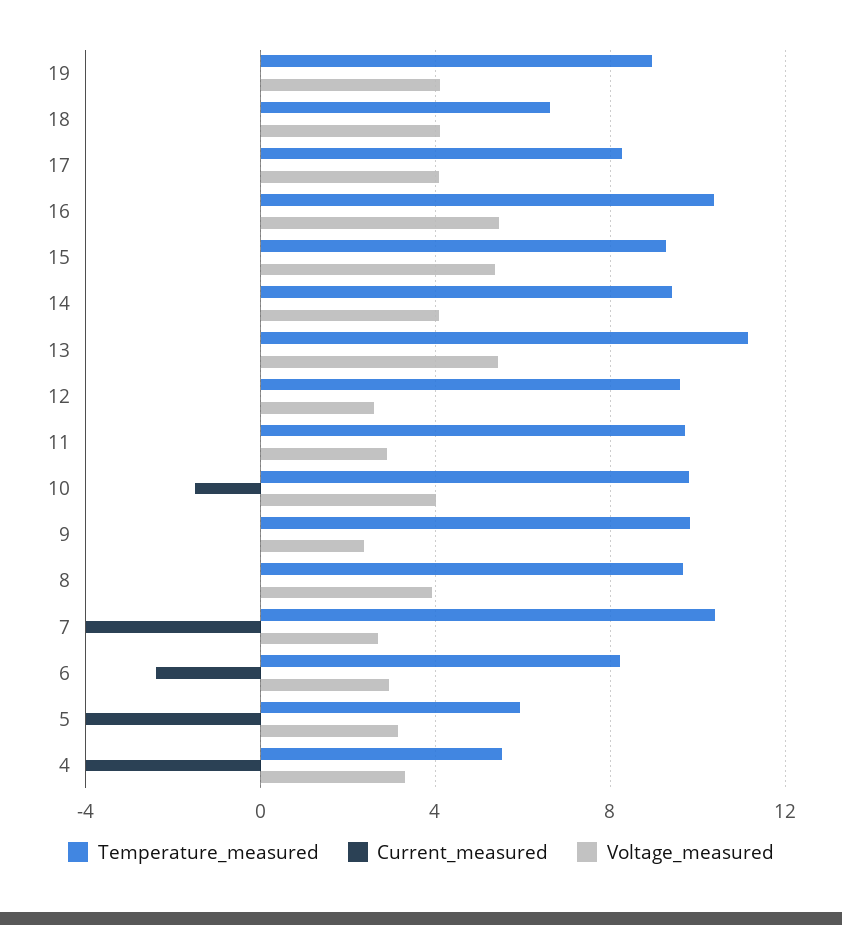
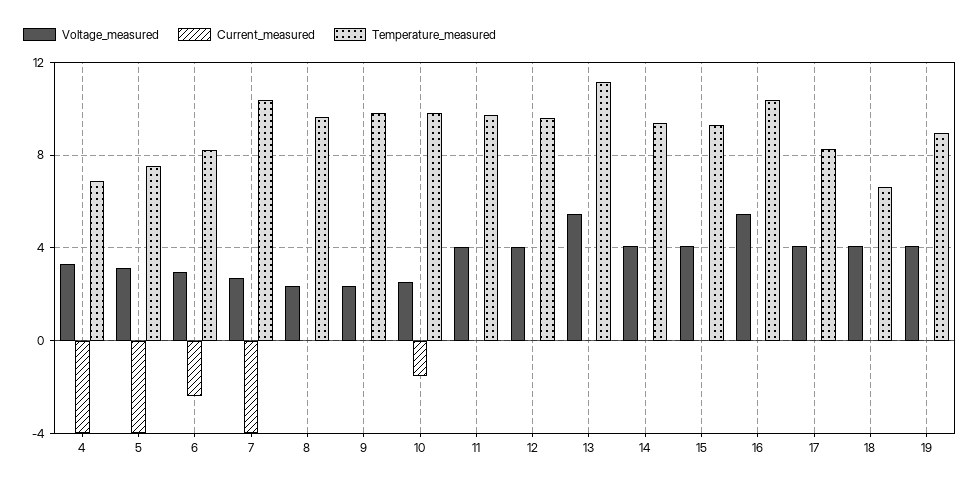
  {
    "Temperature_measured": {
      "19": 9,
      "18": 6.5,
      "17": 8.5,
      "16": 10.5,
      "15": 9.5,
      "14": 9.5,
      "13": 11,
      "12": 9.5,
      "11": 9.5,
      "10": 10,
      "9": 10,
      "8": 9.5,
      "7": 10.5,
      "6": 8,
-     "5": 6,
+     "5": 7.5,
-     "4": 5.5
+     "4": 7
    },
    "Current_measured": {
      "19": 0,
      "18": 0,
      "17": 0,
      "16": 0,
      "15": 0,
      "14": 0,
      "13": 0,
      "12": 0,
      "11": 0,
      "10": -1.5,
      "9": 0,
      "8": 0,
      "7": -4,
      "6": -2.5,
      "5": -4,
      "4": -4
    },
    "Voltage_measured": {
      "19": 4,
      "18": 4,
      "17": 4,
      "16": 5.5,
-     "15": 5.5,
+     "15": 4,
      "14": 4,
      "13": 5.5,
-     "12": 2.5,
+     "12": 4,
-     "11": 3,
+     "11": 4,
-     "10": 4,
+     "10": 2.5,
      "9": 2.5,
-     "8": 4,
+     "8": 2.5,
      "7": 2.5,
      "6": 3,
      "5": 3,
      "4": 3.5
    }
  }

